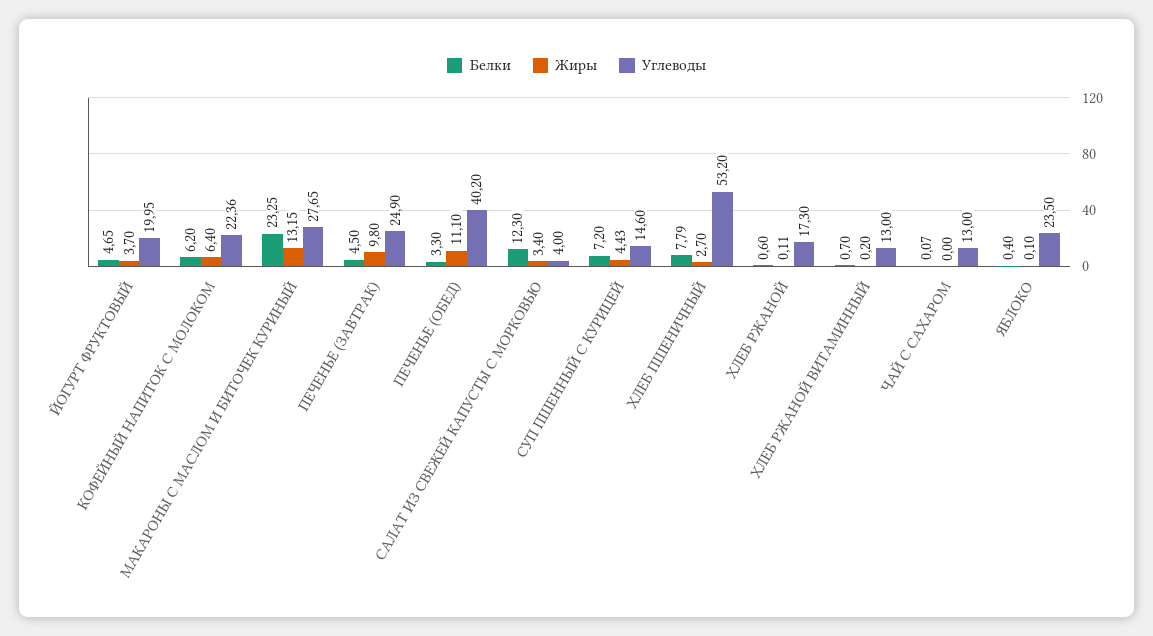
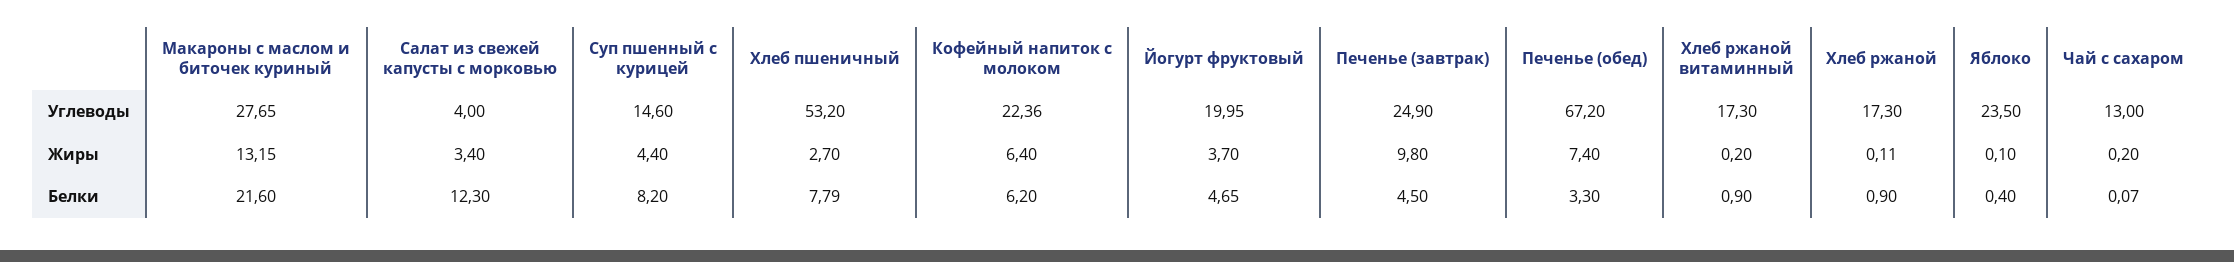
  {
    "Белки": {
      "ЙОГУРТ ФРУКТОВЫЙ": 4.65,
      "КОФЕЙНЫЙ НАПИТОК С МОЛОКОМ": 6.2,
-     "МАКАРОНЫ С МАСЛОМ И БИТОЧЕК КУРИНЫЙ": 23.25,
+     "МАКАРОНЫ С МАСЛОМ И БИТОЧЕК КУРИНЫЙ": 21.6,
      "ПЕЧЕНЬЕ (ЗАВТРАК)": 4.5,
      "ПЕЧЕНЬЕ (ОБЕД)": 3.3,
      "САЛАТ ИЗ СВЕЖЕЙ КАПУСТЫ С МОРКОВЬЮ": 12.3,
-     "СУП ПШЕННЫЙ С КУРИЦЕЙ": 7.2,
+     "СУП ПШЕННЫЙ С КУРИЦЕЙ": 8.2,
      "ХЛЕБ ПШЕНИЧНЫЙ": 7.79,
-     "ХЛЕБ РЖАНОЙ": 0.6,
+     "ХЛЕБ РЖАНОЙ": 0.9,
-     "ХЛЕБ РЖАНОЙ ВИТАМИННЫЙ": 0.7,
+     "ХЛЕБ РЖАНОЙ ВИТАМИННЫЙ": 0.9,
      "ЧАЙ С САХАРОМ": 0.07,
      "ЯБЛОКО": 0.4
    },
    "Жиры": {
      "ЙОГУРТ ФРУКТОВЫЙ": 3.7,
      "КОФЕЙНЫЙ НАПИТОК С МОЛОКОМ": 6.4,
      "МАКАРОНЫ С МАСЛОМ И БИТОЧЕК КУРИНЫЙ": 13.15,
      "ПЕЧЕНЬЕ (ЗАВТРАК)": 9.8,
-     "ПЕЧЕНЬЕ (ОБЕД)": 11.1,
+     "ПЕЧЕНЬЕ (ОБЕД)": 7.4,
      "САЛАТ ИЗ СВЕЖЕЙ КАПУСТЫ С МОРКОВЬЮ": 3.4,
-     "СУП ПШЕННЫЙ С КУРИЦЕЙ": 4.43,
+     "СУП ПШЕННЫЙ С КУРИЦЕЙ": 4.4,
      "ХЛЕБ ПШЕНИЧНЫЙ": 2.7,
      "ХЛЕБ РЖАНОЙ": 0.11,
      "ХЛЕБ РЖАНОЙ ВИТАМИННЫЙ": 0.2,
-     "ЧАЙ С САХАРОМ": 0,
+     "ЧАЙ С САХАРОМ": 0.2,
      "ЯБЛОКО": 0.1
    },
    "Углеводы": {
      "ЙОГУРТ ФРУКТОВЫЙ": 19.95,
      "КОФЕЙНЫЙ НАПИТОК С МОЛОКОМ": 22.36,
      "МАКАРОНЫ С МАСЛОМ И БИТОЧЕК КУРИНЫЙ": 27.65,
      "ПЕЧЕНЬЕ (ЗАВТРАК)": 24.9,
-     "ПЕЧЕНЬЕ (ОБЕД)": 40.2,
+     "ПЕЧЕНЬЕ (ОБЕД)": 67.2,
      "САЛАТ ИЗ СВЕЖЕЙ КАПУСТЫ С МОРКОВЬЮ": 4,
      "СУП ПШЕННЫЙ С КУРИЦЕЙ": 14.6,
      "ХЛЕБ ПШЕНИЧНЫЙ": 53.2,
      "ХЛЕБ РЖАНОЙ": 17.3,
-     "ХЛЕБ РЖАНОЙ ВИТАМИННЫЙ": 13,
+     "ХЛЕБ РЖАНОЙ ВИТАМИННЫЙ": 17.3,
      "ЧАЙ С САХАРОМ": 13,
      "ЯБЛОКО": 23.5
    }
  }

